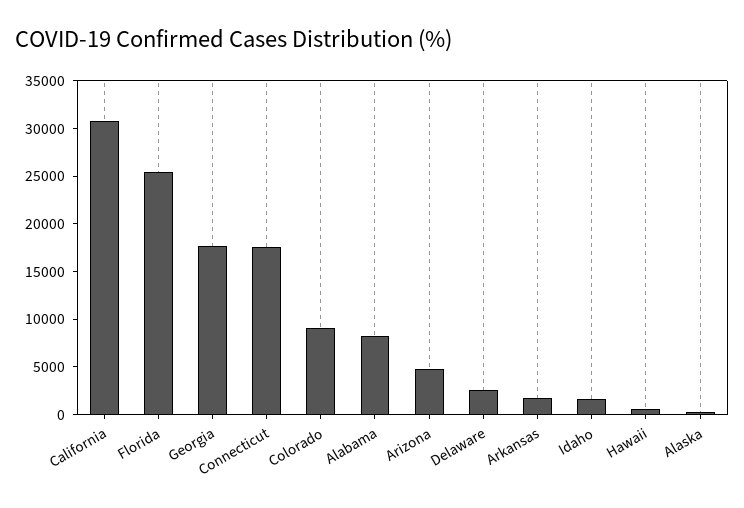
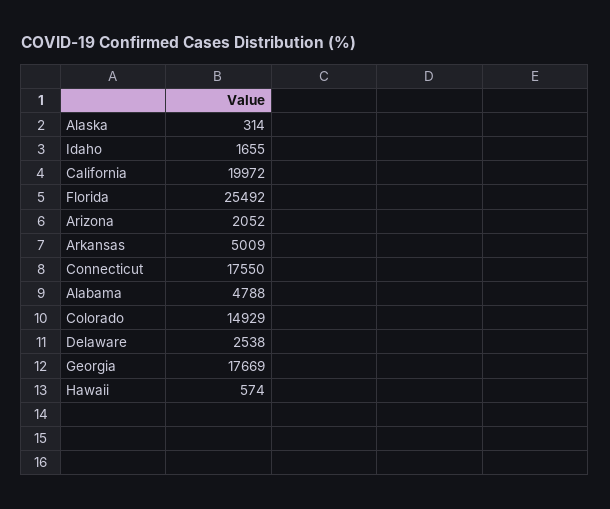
  {
-   "California": 31000,
+   "California": 19972,
    "Florida": 25492,
    "Georgia": 17669,
    "Connecticut": 17550,
-   "Colorado": 9000,
+   "Colorado": 14929,
-   "Alabama": 8000,
+   "Alabama": 4788,
-   "Arizona": 5000,
+   "Arizona": 2052,
    "Delaware": 2538,
-   "Arkansas": 2000,
+   "Arkansas": 5009,
    "Idaho": 1655,
    "Hawaii": 574,
    "Alaska": 314
  }

